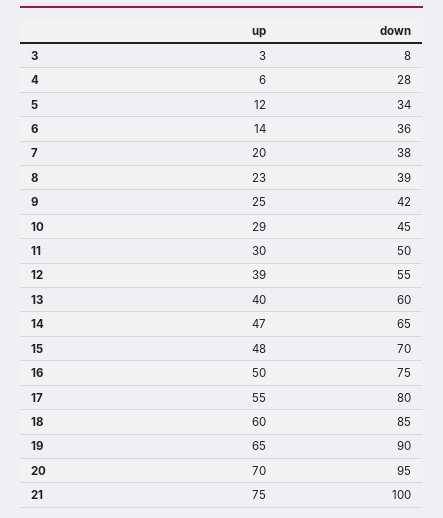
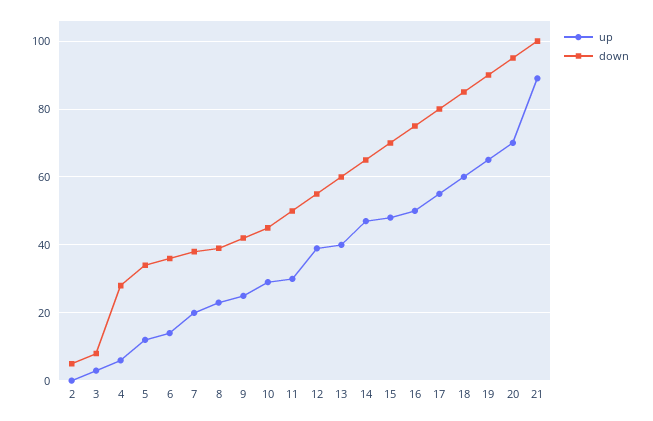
  {
    "up": {
      "3": 3,
      "4": 6,
      "5": 12,
      "6": 14,
      "7": 20,
      "8": 23,
      "9": 25,
      "10": 29,
      "11": 30,
      "12": 39,
      "13": 40,
      "14": 47,
      "15": 48,
      "16": 50,
      "17": 55,
      "18": 60,
      "19": 65,
      "20": 70,
-     "21": 75
+     "21": 90,
+     "2": 0
    },
    "down": {
      "3": 8,
      "4": 28,
      "5": 34,
      "6": 36,
      "7": 38,
      "8": 39,
      "9": 42,
      "10": 45,
      "11": 50,
      "12": 55,
      "13": 60,
      "14": 65,
      "15": 70,
      "16": 75,
      "17": 80,
      "18": 85,
      "19": 90,
      "20": 95,
-     "21": 100
+     "21": 100,
+     "2": 5
    }
  }

